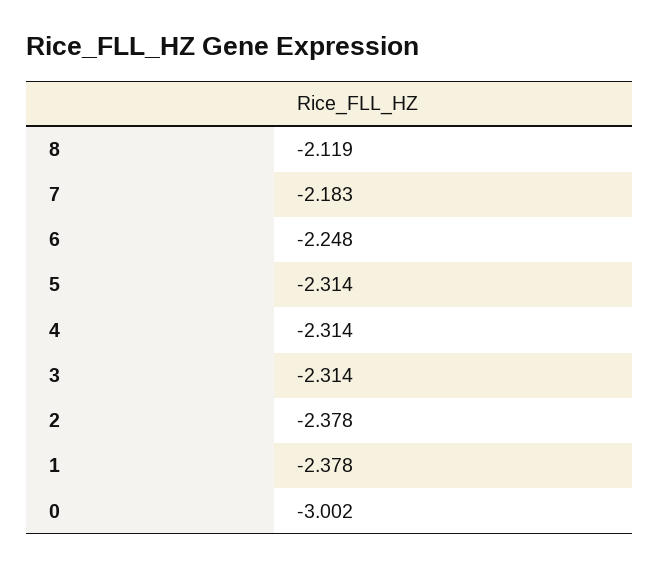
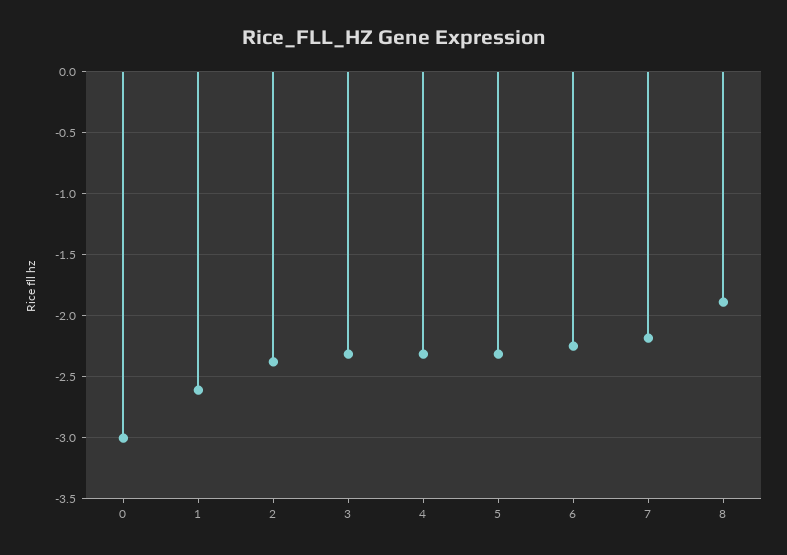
  {
-   "8": -2.119,
+   "8": -1.9,
    "7": -2.183,
    "6": -2.248,
    "5": -2.314,
    "4": -2.314,
    "3": -2.314,
    "2": -2.378,
-   "1": -2.378,
+   "1": -2.6,
    "0": -3.002
  }

